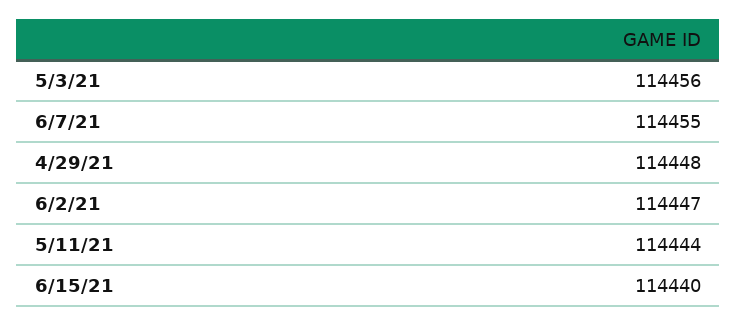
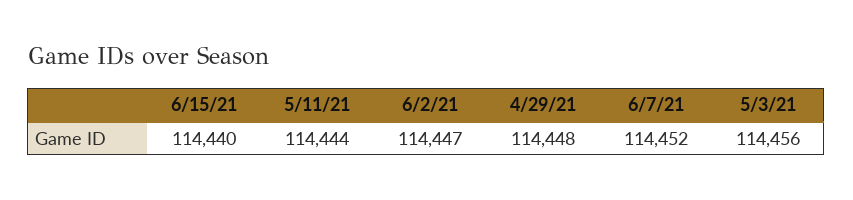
  {
    "5/3/21": 114456,
-   "6/7/21": 114455,
+   "6/7/21": 114452,
    "4/29/21": 114448,
    "6/2/21": 114447,
    "5/11/21": 114444,
    "6/15/21": 114440
  }

